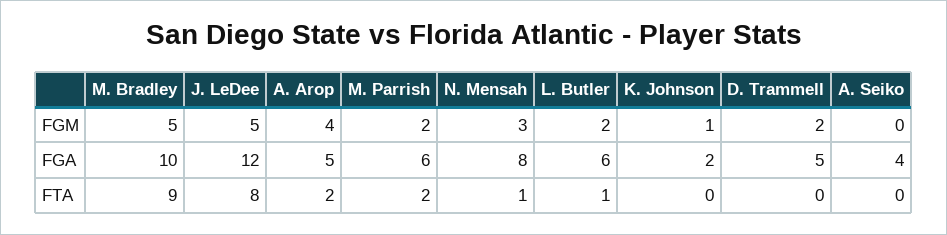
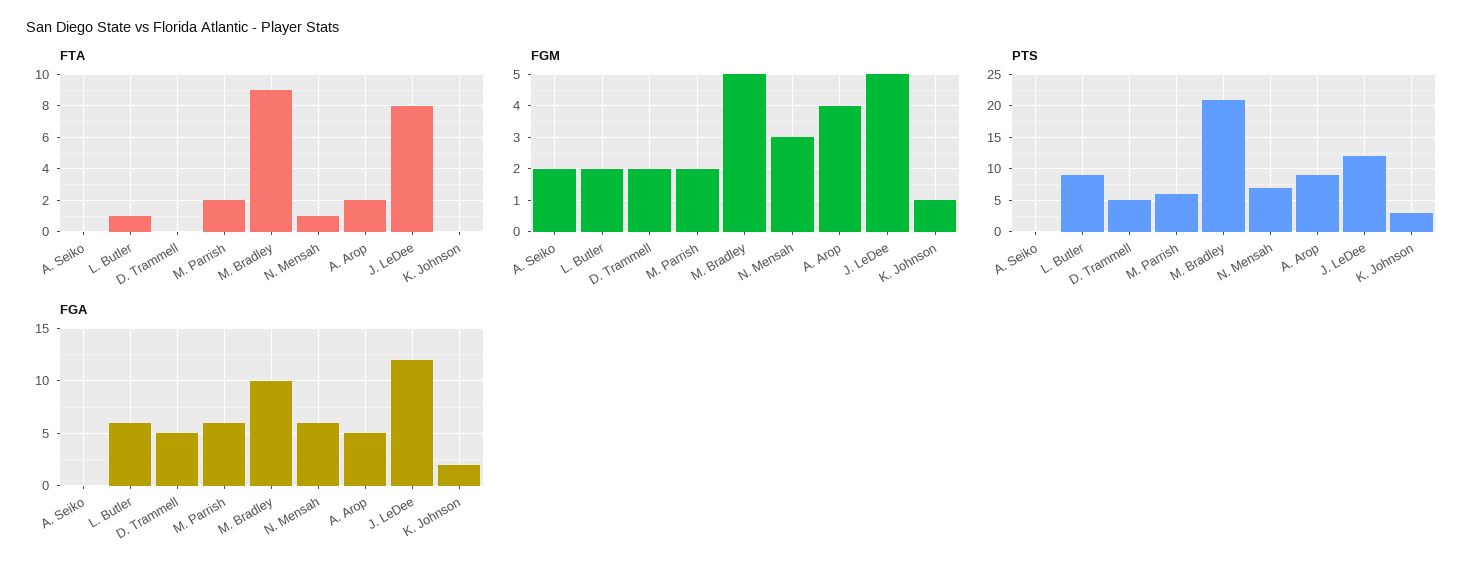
  {
    "FGM": {
      "M. Bradley": 5,
      "J. LeDee": 5,
      "A. Arop": 4,
      "M. Parrish": 2,
      "N. Mensah": 3,
      "L. Butler": 2,
      "K. Johnson": 1,
      "D. Trammell": 2,
-     "A. Seiko": 0
+     "A. Seiko": 2
    },
    "FGA": {
      "M. Bradley": 10,
      "J. LeDee": 12,
      "A. Arop": 5,
      "M. Parrish": 6,
-     "N. Mensah": 8,
+     "N. Mensah": 6,
      "L. Butler": 6,
      "K. Johnson": 2,
      "D. Trammell": 5,
-     "A. Seiko": 4
+     "A. Seiko": 0
    },
    "FTA": {
      "M. Bradley": 9,
      "J. LeDee": 8,
      "A. Arop": 2,
      "M. Parrish": 2,
      "N. Mensah": 1,
      "L. Butler": 1,
      "K. Johnson": 0,
      "D. Trammell": 0,
      "A. Seiko": 0
-   }
+   },
+   "PTS": {
+     "A. Seiko": 0,
+     "L. Butler": 9,
+     "D. Trammell": 5,
+     "M. Parrish": 6,
+     "M. Bradley": 21,
+     "N. Mensah": 7,
+     "A. Arop": 9,
+     "J. LeDee": 12,
+     "K. Johnson": 3
+   }
  }

